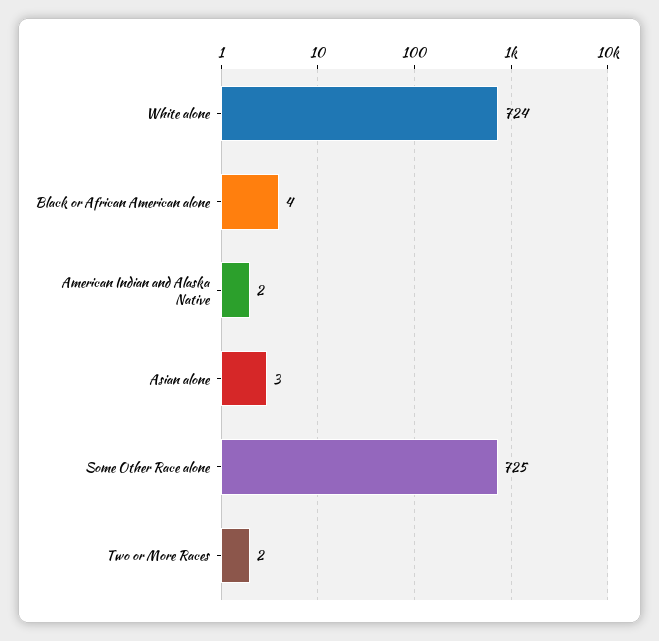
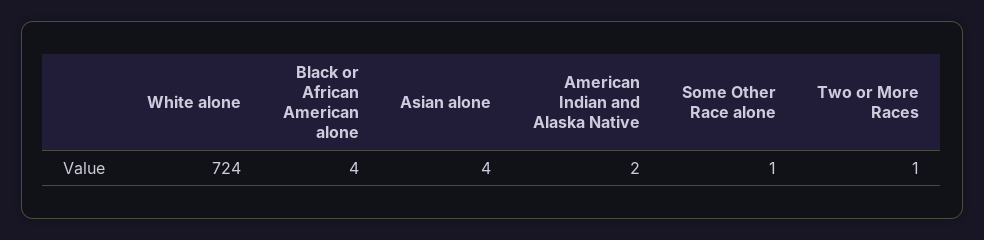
  {
    "White alone": 724,
    "Black or African American alone": 4,
    "American Indian and Alaska Native": 2,
-   "Asian alone": 3,
+   "Asian alone": 4,
-   "Some Other Race alone": 725,
+   "Some Other Race alone": 1,
-   "Two or More Races": 2
+   "Two or More Races": 1
  }

